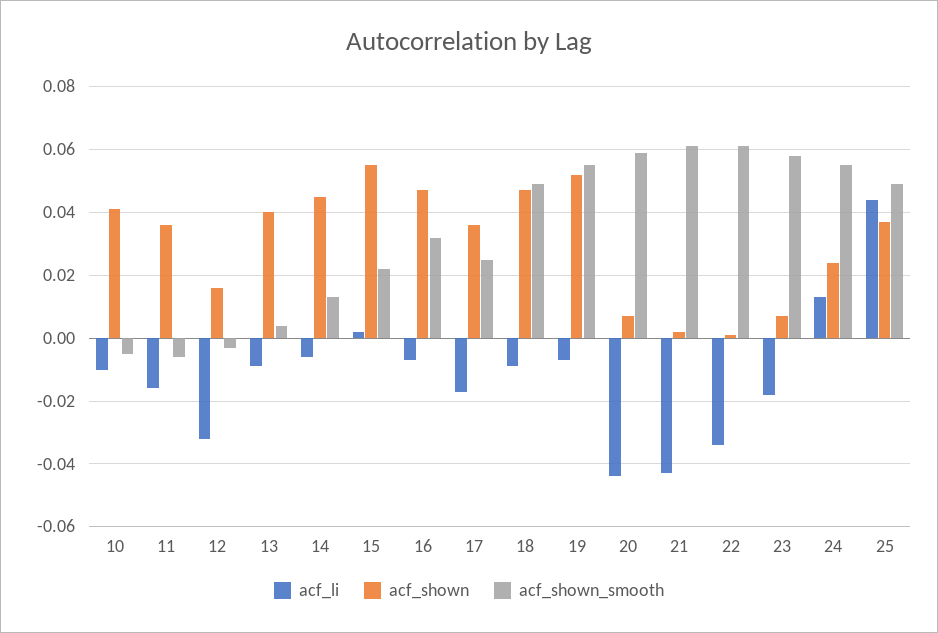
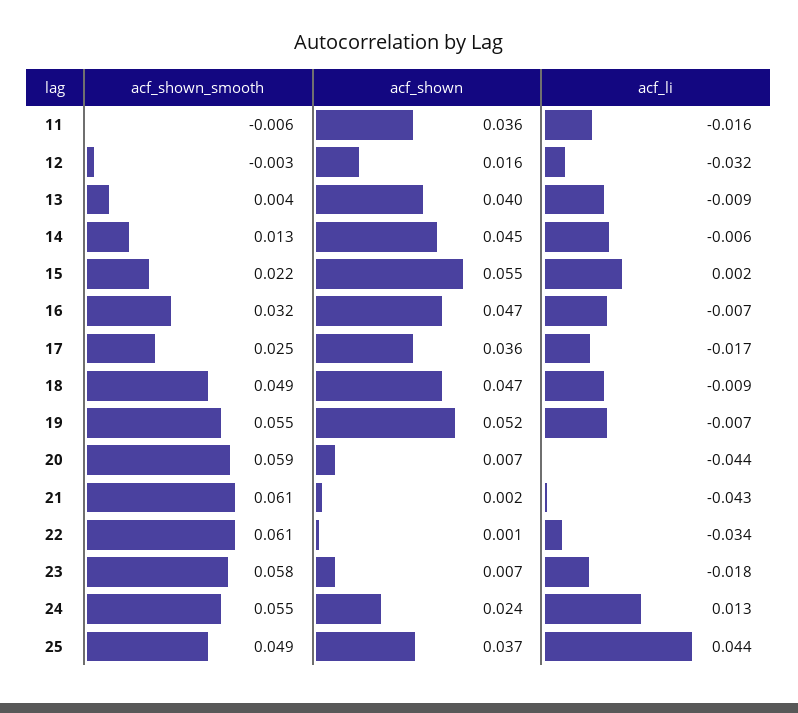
  {
    "acf_li": {
-     "10": -0.01,
      "11": -0.016,
      "12": -0.032,
      "13": -0.009,
      "14": -0.006,
      "15": 0.002,
      "16": -0.007,
      "17": -0.017,
      "18": -0.009,
      "19": -0.007,
      "20": -0.044,
      "21": -0.043,
      "22": -0.034,
      "23": -0.018,
      "24": 0.013,
      "25": 0.044
    },
    "acf_shown": {
-     "10": 0.04,
      "11": 0.036,
      "12": 0.016,
      "13": 0.04,
      "14": 0.045,
      "15": 0.055,
      "16": 0.047,
      "17": 0.036,
      "18": 0.047,
      "19": 0.052,
      "20": 0.007,
      "21": 0.002,
      "22": 0.001,
      "23": 0.007,
      "24": 0.024,
      "25": 0.037
    },
    "acf_shown_smooth": {
-     "10": -0.005,
      "11": -0.006,
      "12": -0.003,
      "13": 0.004,
      "14": 0.013,
      "15": 0.022,
      "16": 0.032,
      "17": 0.025,
      "18": 0.049,
      "19": 0.055,
      "20": 0.059,
      "21": 0.061,
      "22": 0.061,
      "23": 0.058,
      "24": 0.055,
      "25": 0.049
    }
  }

